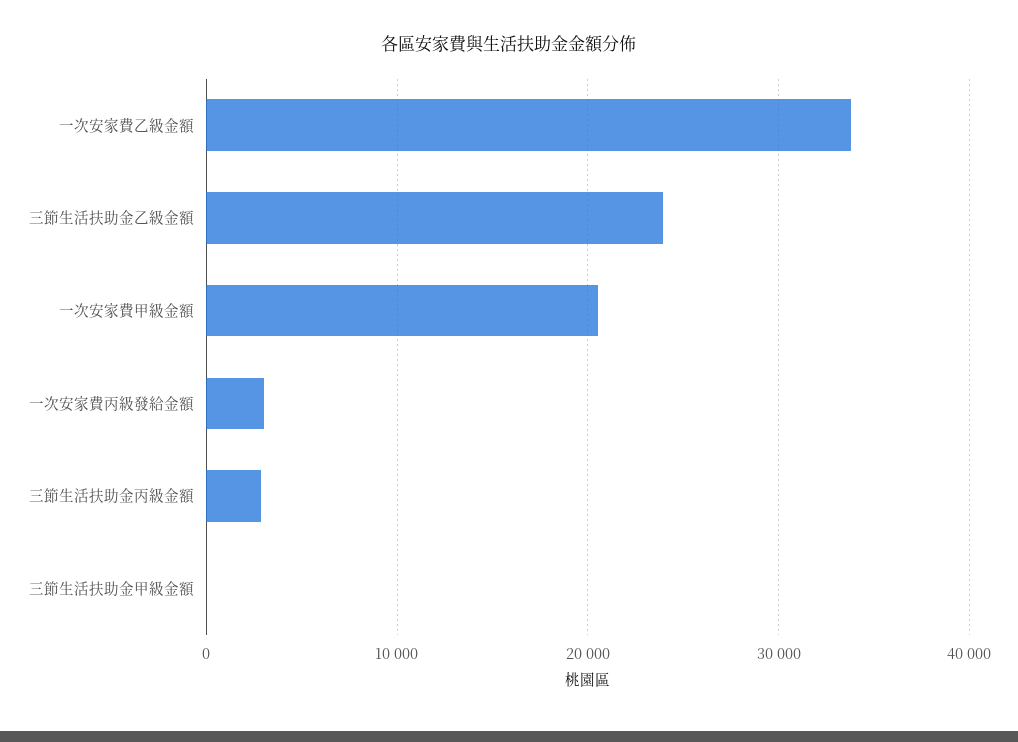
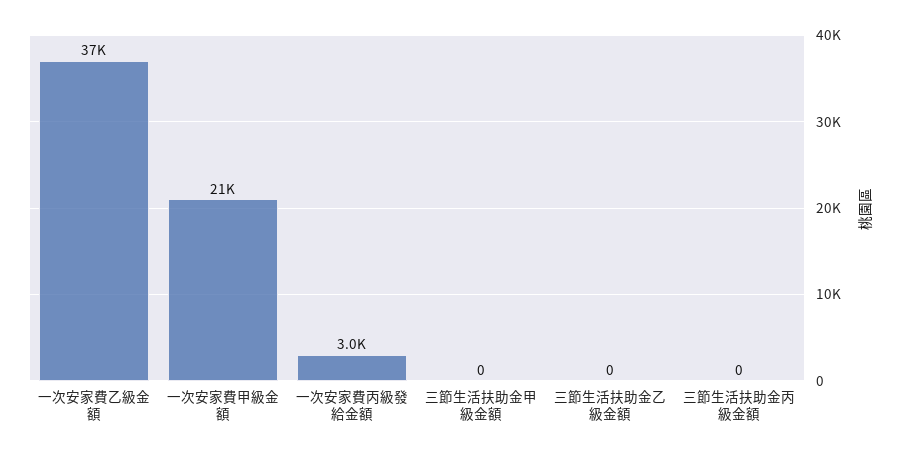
  {
-   "一次安家費乙級金額": 34000,
+   "一次安家費乙級金額": 37000,
-   "三節生活扶助金乙級金額": 24000,
+   "三節生活扶助金乙級金額": 0,
    "一次安家費甲級金額": 21000,
    "一次安家費丙級發給金額": 3000,
-   "三節生活扶助金丙級金額": 3000,
+   "三節生活扶助金丙級金額": 0,
    "三節生活扶助金甲級金額": 0
  }

